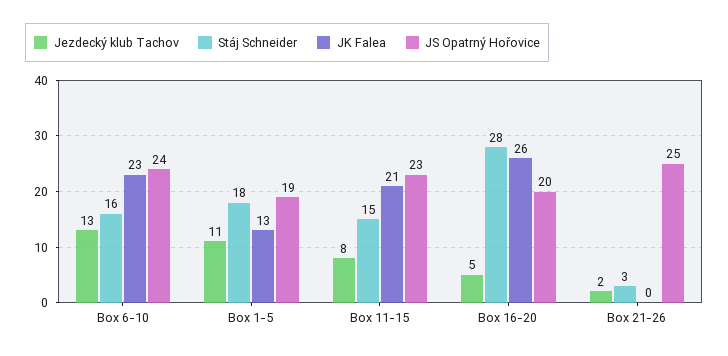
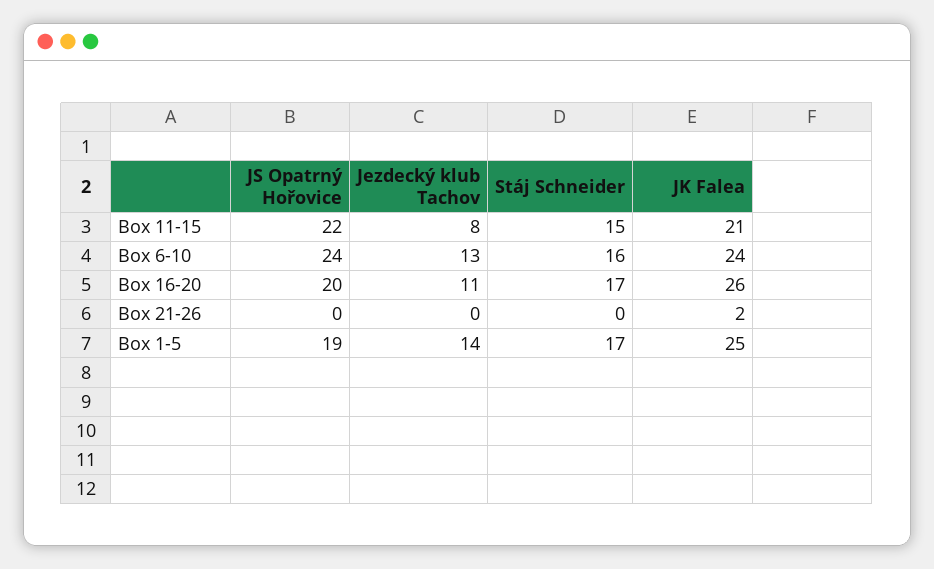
  {
    "Jezdecký klub Tachov": {
      "Box 6-10": 13,
-     "Box 1-5": 11,
+     "Box 1-5": 14,
      "Box 11-15": 8,
-     "Box 16-20": 5,
+     "Box 16-20": 11,
-     "Box 21-26": 2
+     "Box 21-26": 0
    },
    "Stáj Schneider": {
      "Box 6-10": 16,
-     "Box 1-5": 18,
+     "Box 1-5": 17,
      "Box 11-15": 15,
-     "Box 16-20": 28,
+     "Box 16-20": 17,
-     "Box 21-26": 3
+     "Box 21-26": 0
    },
    "JK Falea": {
-     "Box 6-10": 23,
+     "Box 6-10": 24,
-     "Box 1-5": 13,
+     "Box 1-5": 25,
      "Box 11-15": 21,
      "Box 16-20": 26,
-     "Box 21-26": 0
+     "Box 21-26": 2
    },
    "JS Opatrný Hořovice": {
      "Box 6-10": 24,
      "Box 1-5": 19,
-     "Box 11-15": 23,
+     "Box 11-15": 22,
      "Box 16-20": 20,
-     "Box 21-26": 25
+     "Box 21-26": 0
    }
  }

